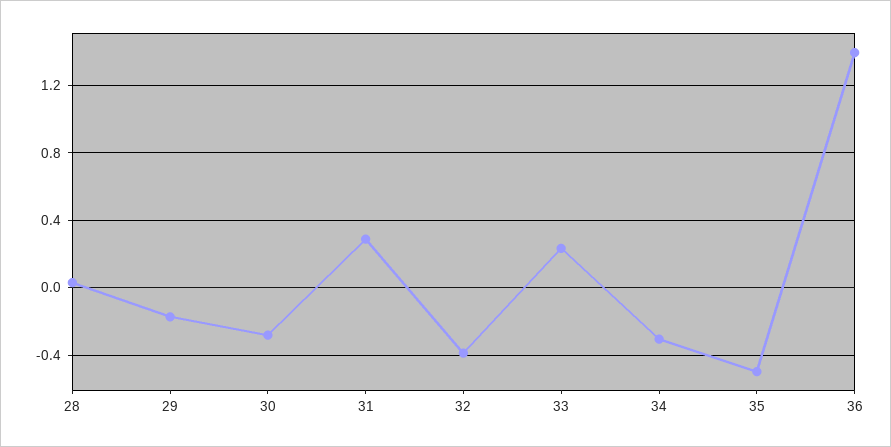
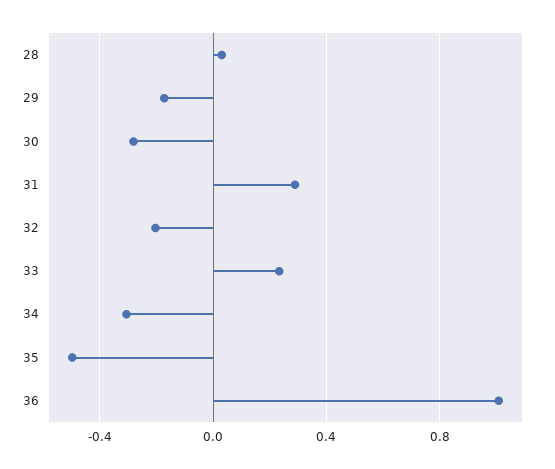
  {
    "28": 0.05,
    "29": -0.15,
    "30": -0.3,
    "31": 0.3,
-   "32": -0.4,
+   "32": -0.2,
    "33": 0.25,
    "34": -0.3,
    "35": -0.5,
-   "36": 1.4
+   "36": 1
  }

